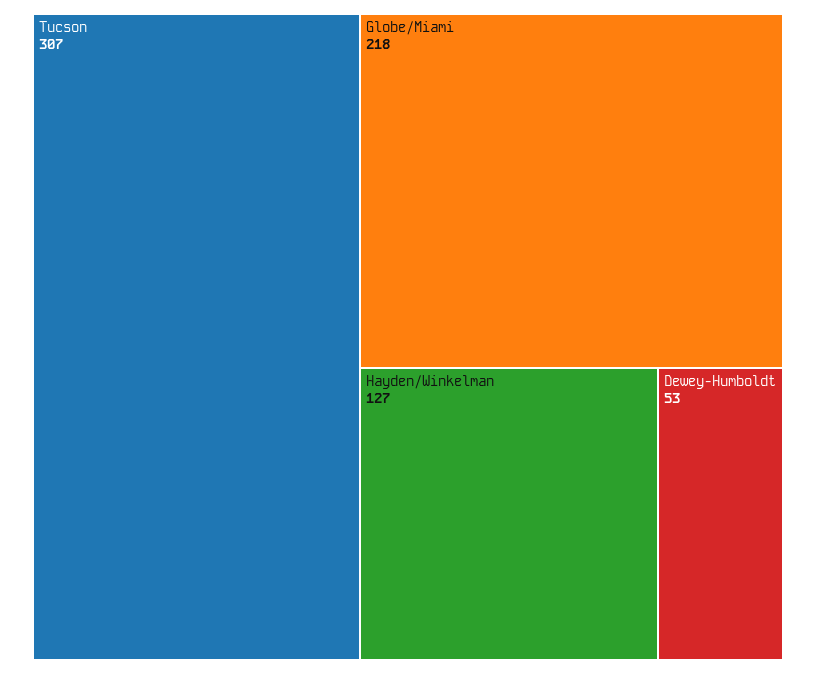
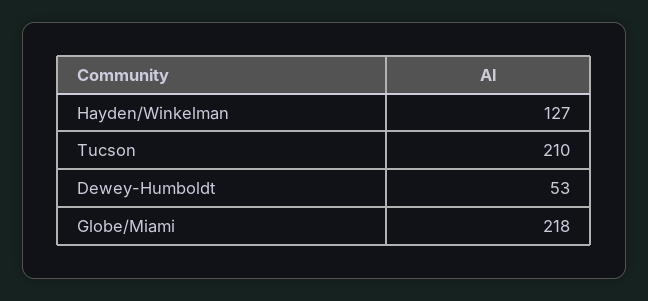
  {
-   "Tucson": 307,
+   "Tucson": 210,
    "Globe/Miami": 218,
    "Hayden/Winkelman": 127,
    "Dewey-Humboldt": 53
  }

